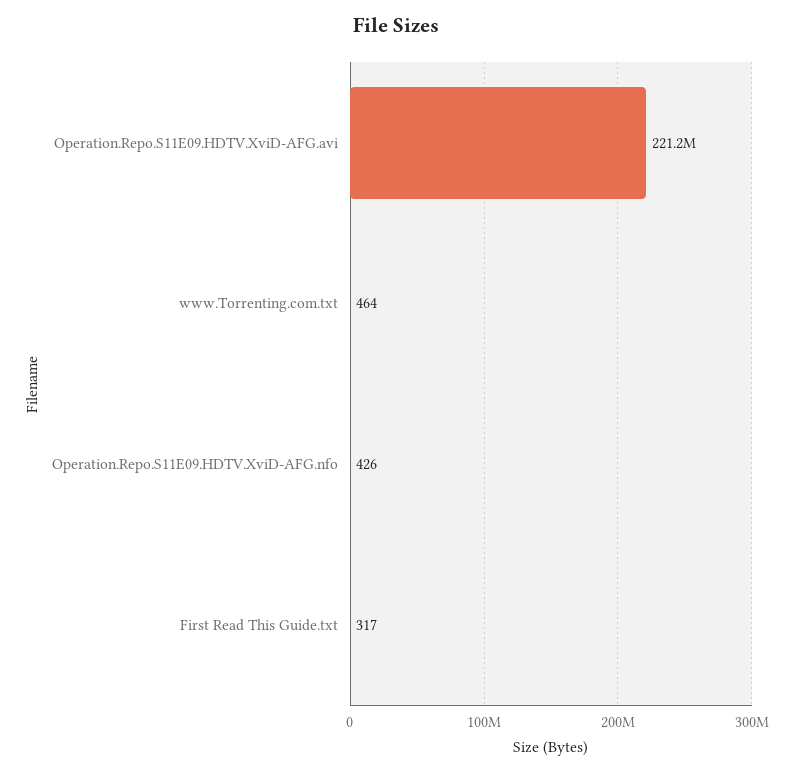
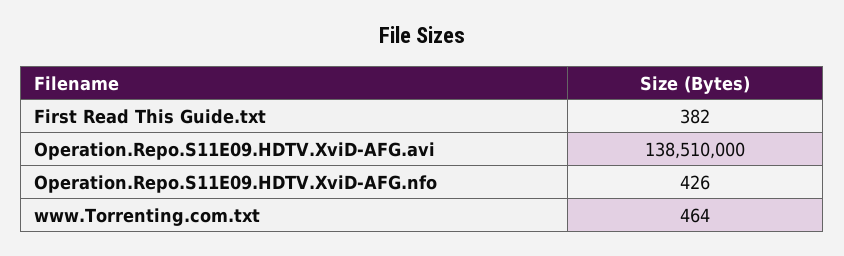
  {
-   "Operation.Repo.S11E09.HDTV.XviD-AFG.avi": 221200000,
+   "Operation.Repo.S11E09.HDTV.XviD-AFG.avi": 138510000,
    "www.Torrenting.com.txt": 464,
    "Operation.Repo.S11E09.HDTV.XviD-AFG.nfo": 426,
-   "First Read This Guide.txt": 317
+   "First Read This Guide.txt": 382
  }

